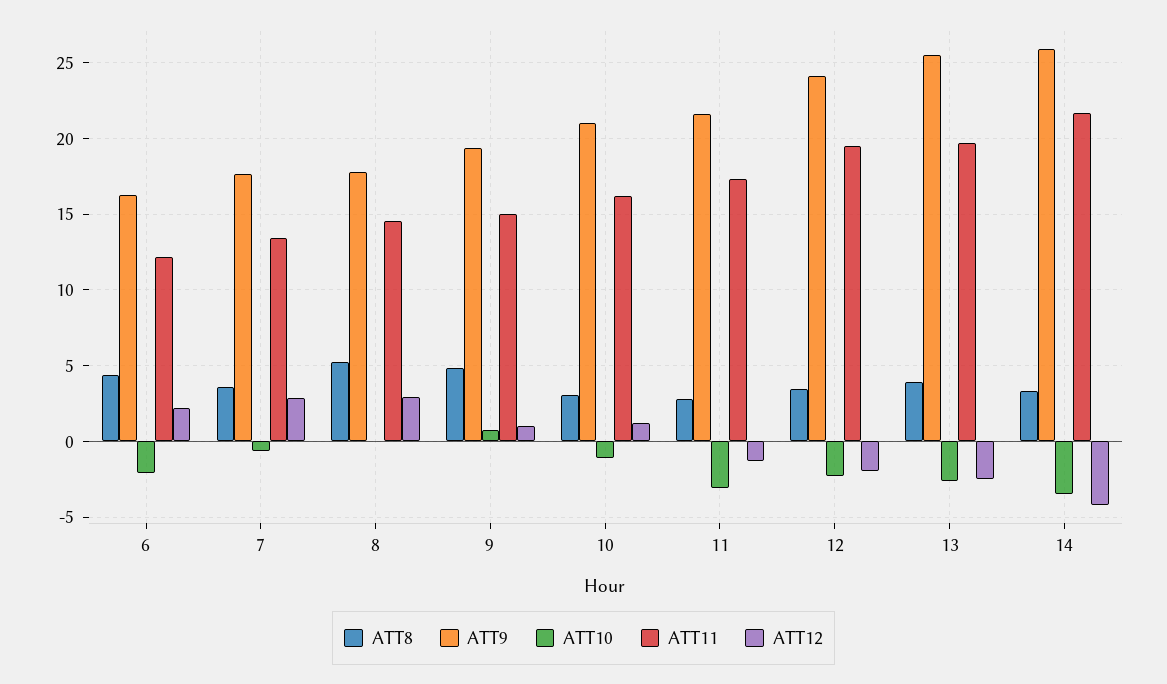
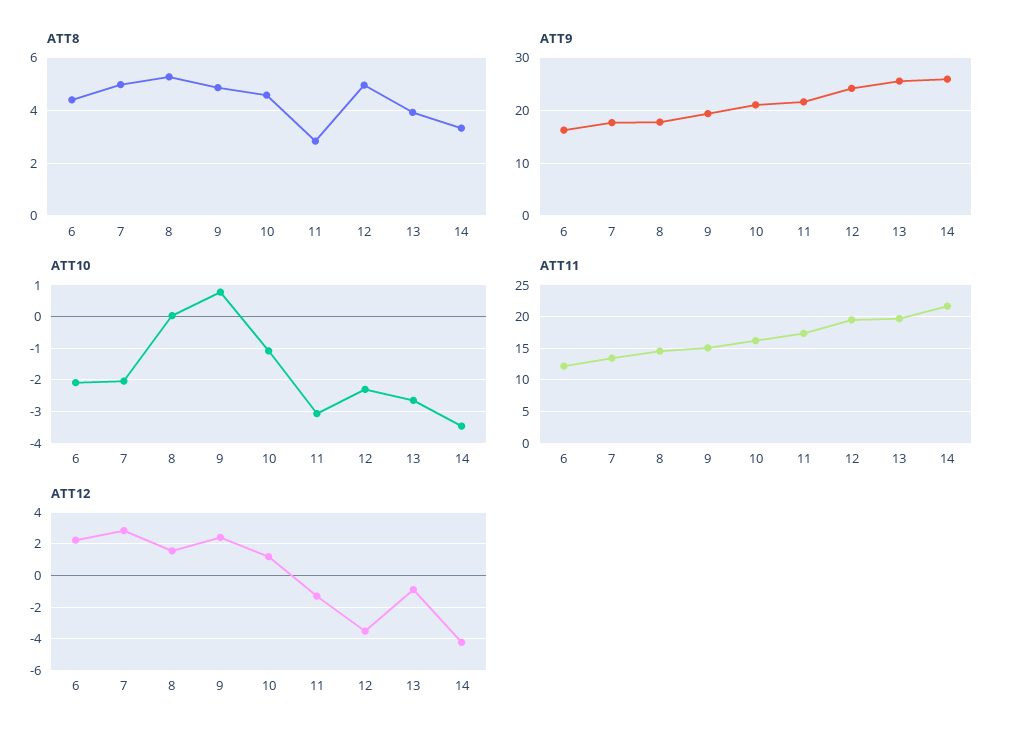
  {
    "ATT8": {
      "6": 4.5,
-     "7": 3.5,
+     "7": 5,
      "8": 5.25,
      "9": 4.75,
-     "10": 3,
+     "10": 4.5,
      "11": 2.75,
-     "12": 3.5,
+     "12": 5,
      "13": 4,
      "14": 3.25
    },
    "ATT9": {
      "6": 16.5,
      "7": 17.5,
      "8": 18,
      "9": 19.5,
      "10": 21,
      "11": 21.5,
      "12": 24,
      "13": 25.5,
      "14": 26
    },
    "ATT10": {
      "6": -2,
-     "7": -0.5,
+     "7": -2,
      "8": 0,
      "9": 0.8,
      "10": -1,
      "11": -3,
      "12": -2.4,
      "13": -2.6,
      "14": -3.4
    },
    "ATT11": {
      "6": 12,
      "7": 13.5,
      "8": 14.5,
      "9": 15,
      "10": 16,
      "11": 17.5,
      "12": 19.5,
      "13": 19.5,
      "14": 21.5
    },
    "ATT12": {
      "6": 2,
      "7": 3,
-     "8": 3,
+     "8": 1.5,
-     "9": 1,
+     "9": 2.5,
      "10": 1,
      "11": -1.5,
-     "12": -2,
+     "12": -3.5,
-     "13": -2.5,
+     "13": -1,
      "14": -4
    }
  }

